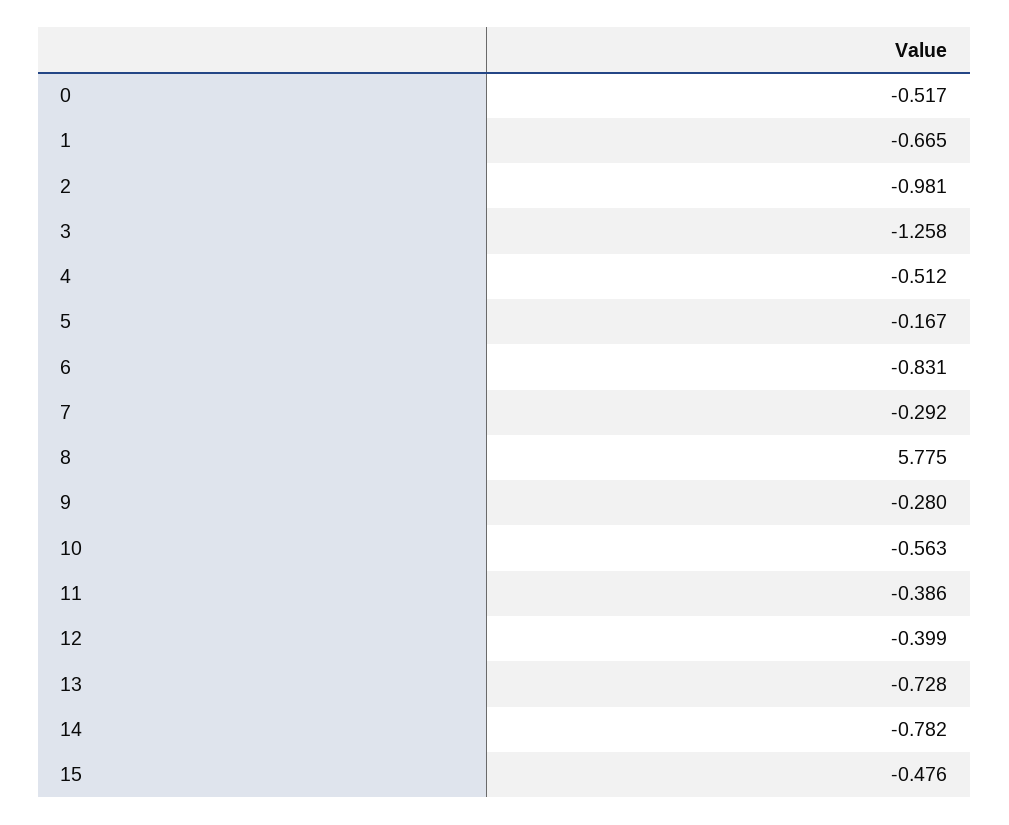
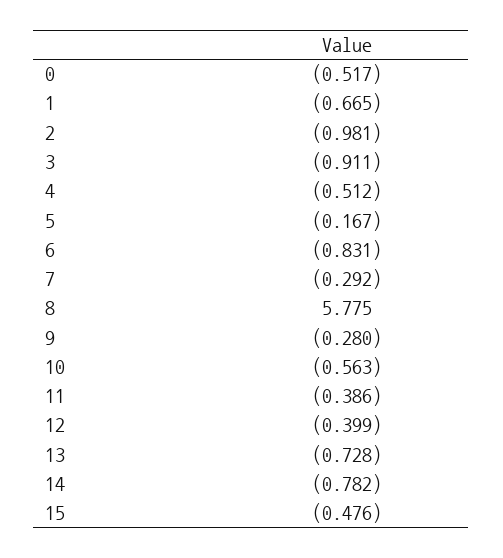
  {
    "0": -0.517,
    "1": -0.665,
    "2": -0.981,
-   "3": -1.258,
+   "3": -0.911,
    "4": -0.512,
    "5": -0.167,
    "6": -0.831,
    "7": -0.292,
    "8": 5.775,
    "9": -0.28,
    "10": -0.563,
    "11": -0.386,
    "12": -0.399,
    "13": -0.728,
    "14": -0.782,
    "15": -0.476
  }

